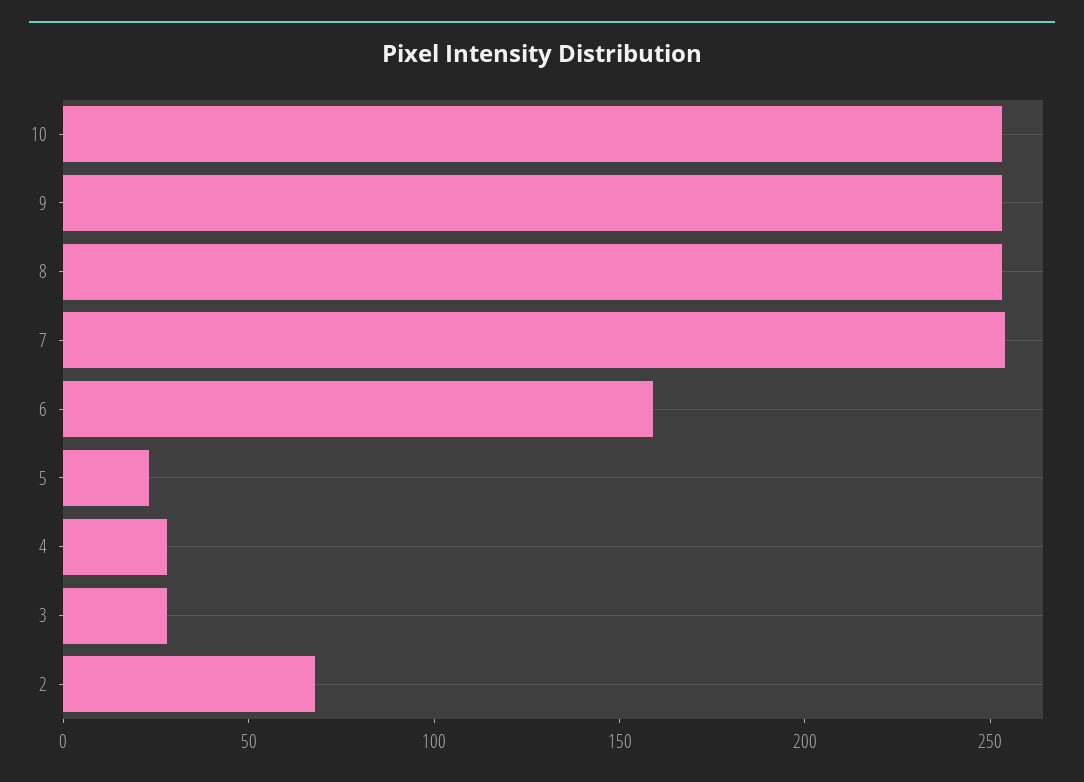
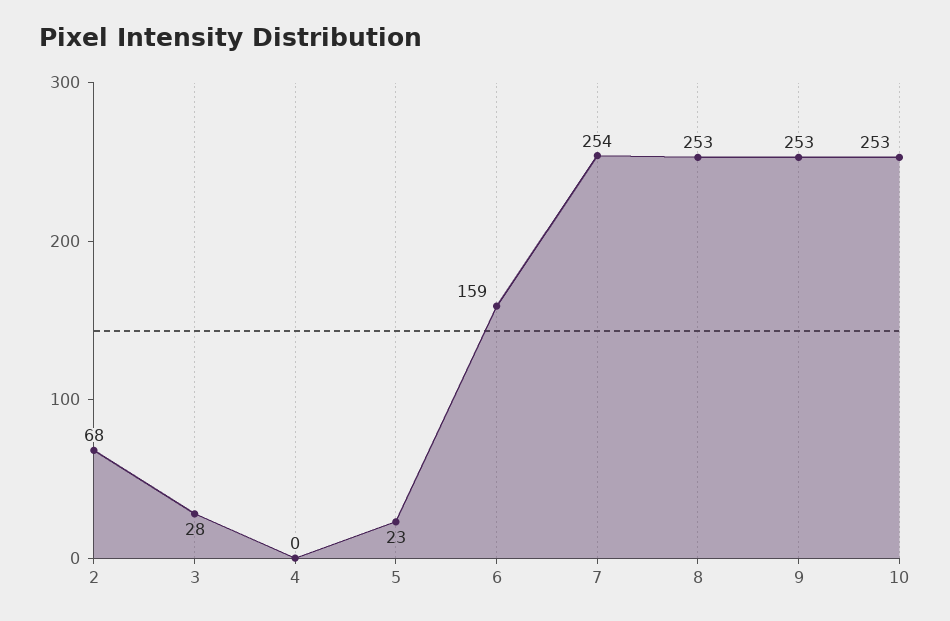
  {
    "10": 253,
    "9": 253,
    "8": 253,
    "7": 254,
    "6": 159,
    "5": 23,
-   "4": 30,
+   "4": 0,
    "3": 28,
    "2": 68
  }

